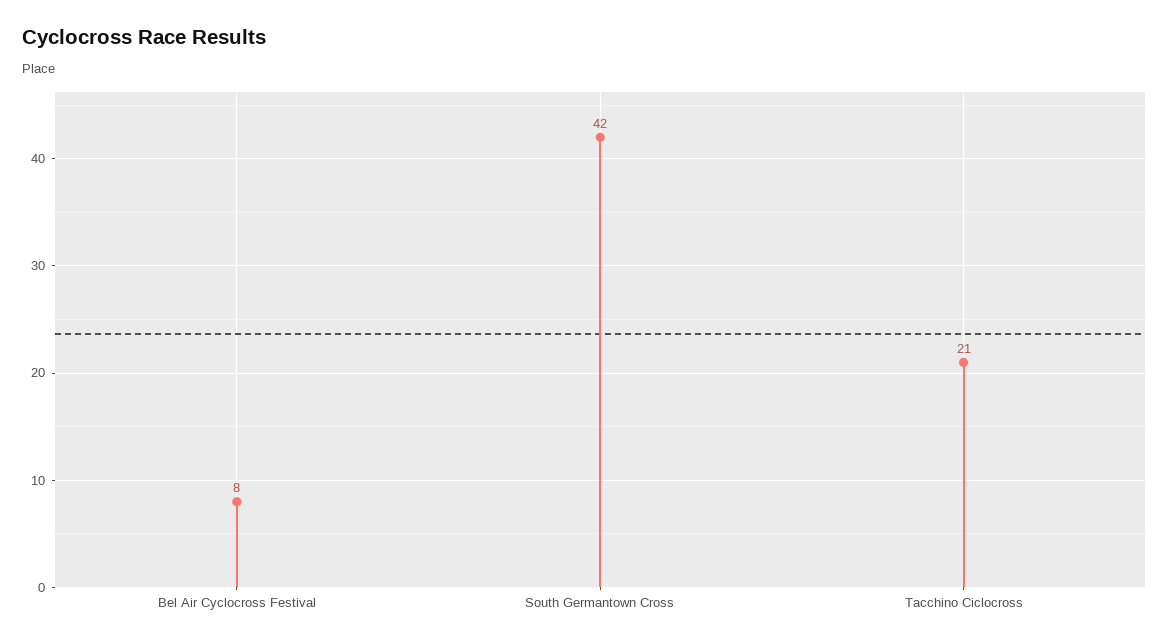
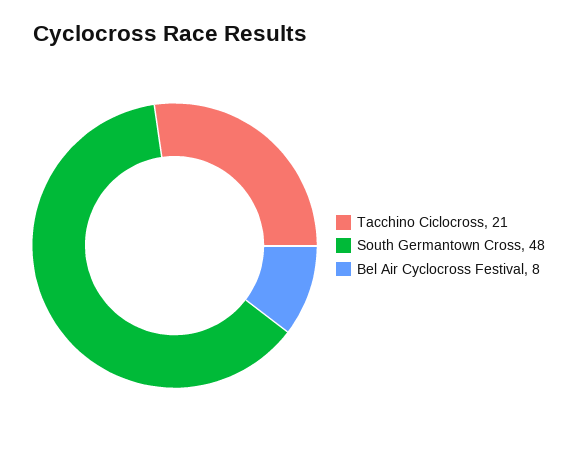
  {
    "Bel Air Cyclocross Festival": 8,
-   "South Germantown Cross": 42,
+   "South Germantown Cross": 48,
    "Tacchino Ciclocross": 21
  }

